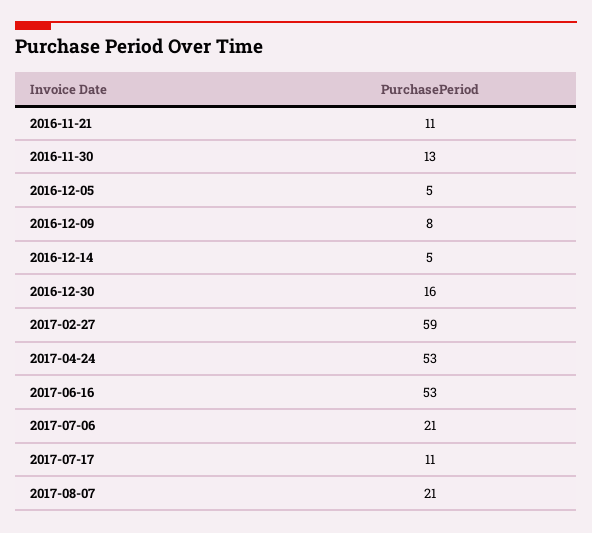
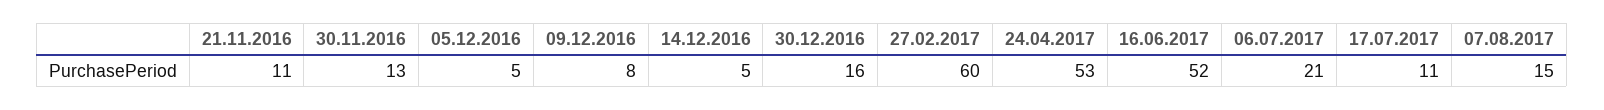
  {
    "2016-11-21": 11,
    "2016-11-30": 13,
    "2016-12-05": 5,
    "2016-12-09": 8,
    "2016-12-14": 5,
    "2016-12-30": 16,
-   "2017-02-27": 59,
+   "2017-02-27": 60,
    "2017-04-24": 53,
-   "2017-06-16": 53,
+   "2017-06-16": 52,
    "2017-07-06": 21,
    "2017-07-17": 11,
-   "2017-08-07": 21
+   "2017-08-07": 15
  }

